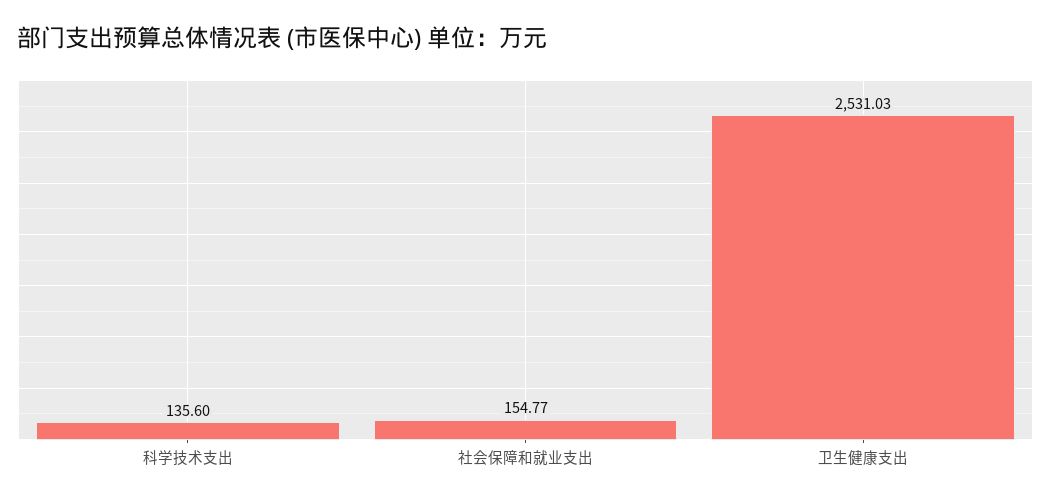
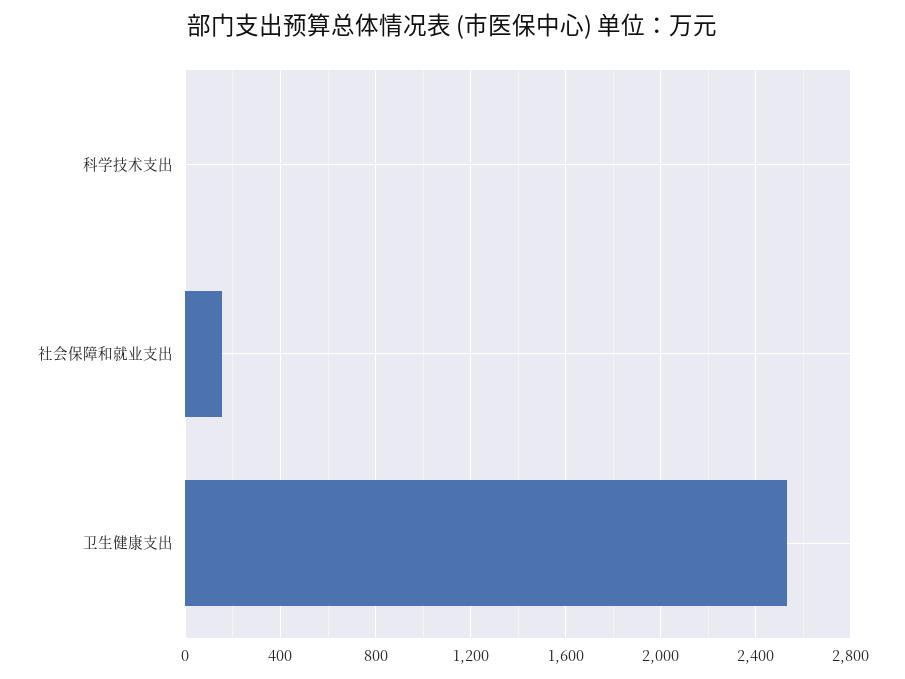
  {
-   "科学技术支出": 135.6,
+   "科学技术支出": 0,
    "社会保障和就业支出": 154.77,
    "卫生健康支出": 2531.03
  }

